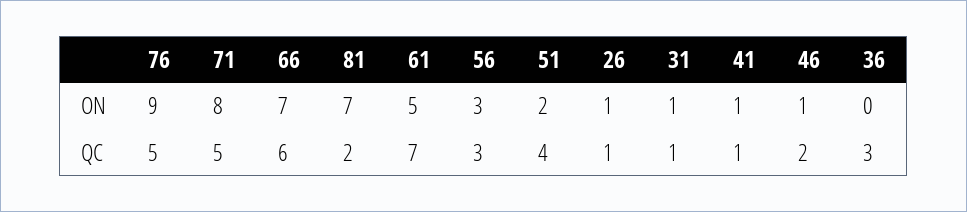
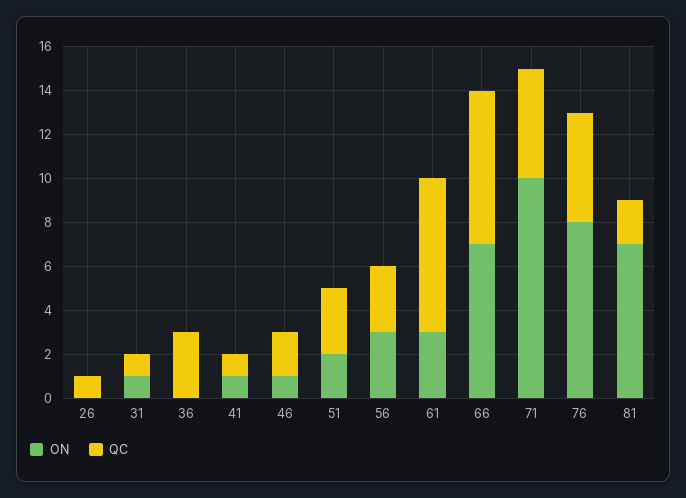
  {
    "ON": {
-     "76": 9,
+     "76": 8,
-     "71": 8,
+     "71": 10,
      "66": 7,
      "81": 7,
-     "61": 5,
+     "61": 3,
      "56": 3,
      "51": 2,
-     "26": 1,
+     "26": 0,
      "31": 1,
      "41": 1,
      "46": 1,
      "36": 0
    },
    "QC": {
      "76": 5,
      "71": 5,
-     "66": 6,
+     "66": 7,
      "81": 2,
      "61": 7,
      "56": 3,
-     "51": 4,
+     "51": 3,
      "26": 1,
      "31": 1,
      "41": 1,
      "46": 2,
      "36": 3
    }
  }

